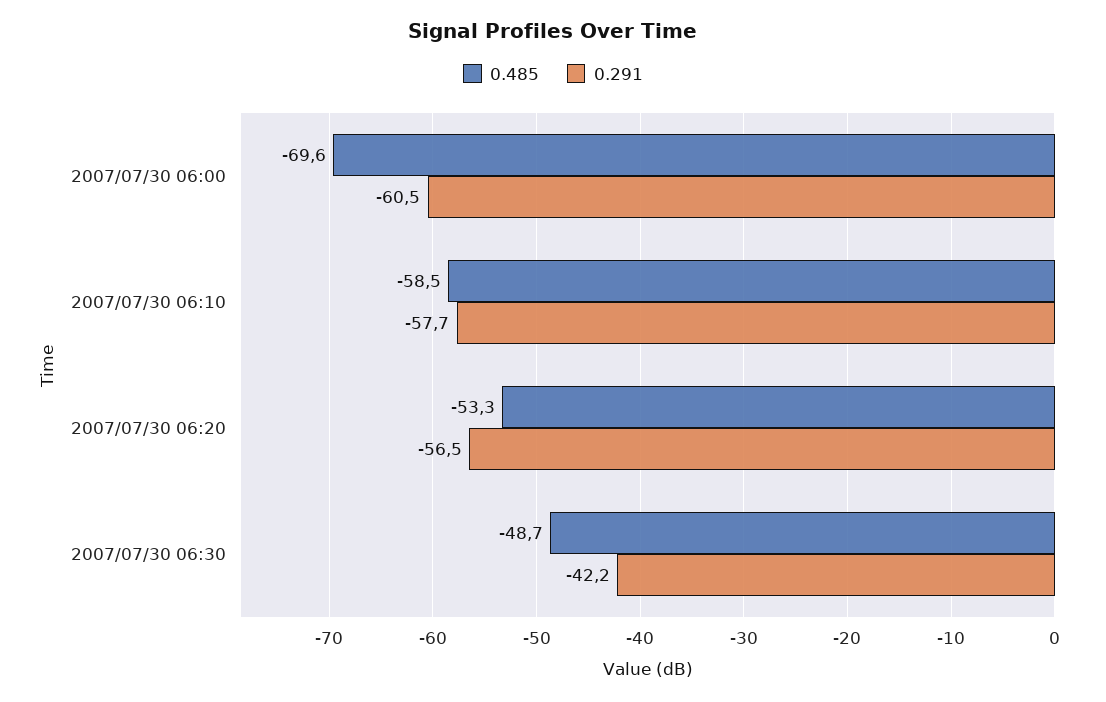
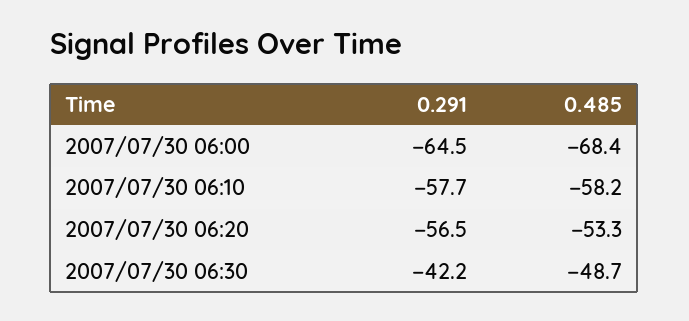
  {
    "0.485": {
-     "2007/07/30 06:00": -69.6,
+     "2007/07/30 06:00": -68.4,
-     "2007/07/30 06:10": -58.5,
+     "2007/07/30 06:10": -58.2,
      "2007/07/30 06:20": -53.3,
      "2007/07/30 06:30": -48.7
    },
    "0.291": {
-     "2007/07/30 06:00": -60.5,
+     "2007/07/30 06:00": -64.5,
      "2007/07/30 06:10": -57.7,
      "2007/07/30 06:20": -56.5,
      "2007/07/30 06:30": -42.2
    }
  }

